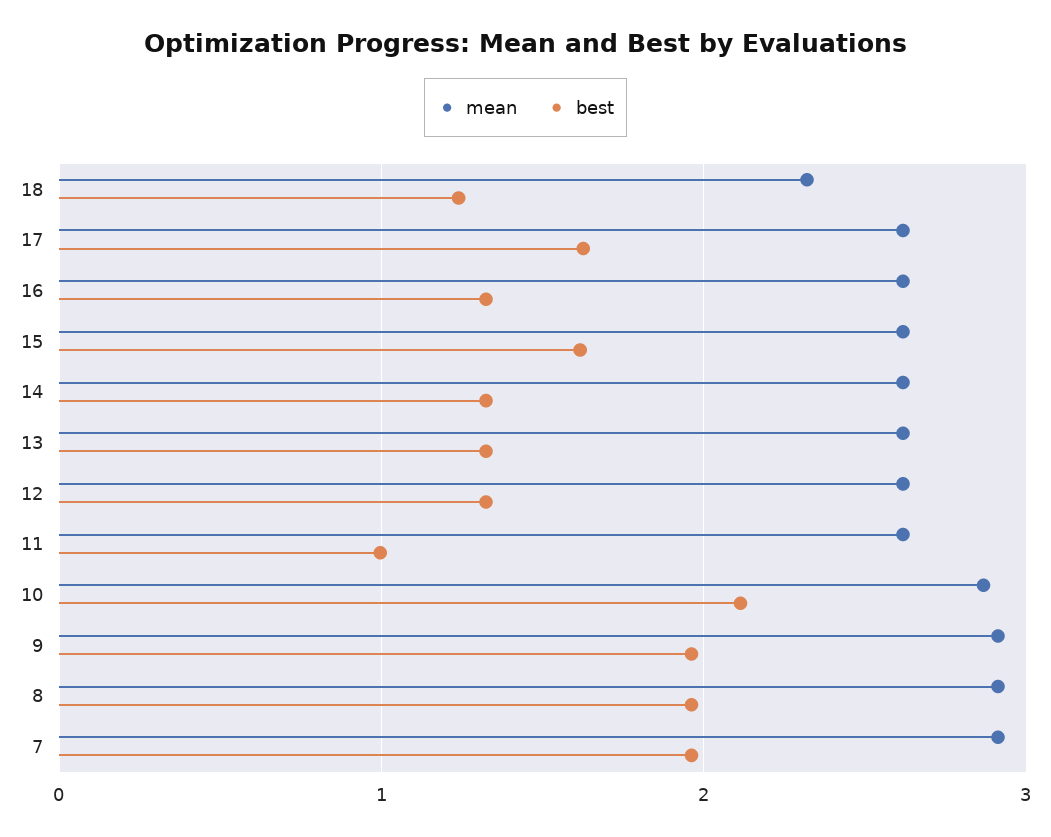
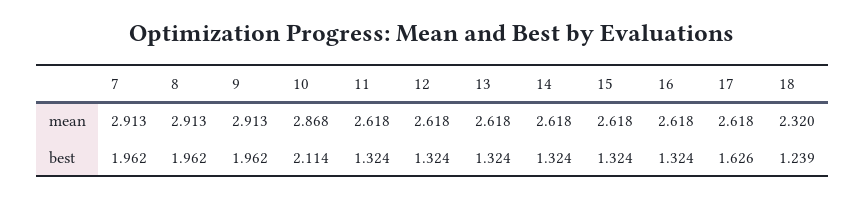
  {
    "mean": {
      "18": 2.32,
      "17": 2.618,
      "16": 2.618,
      "15": 2.618,
      "14": 2.618,
      "13": 2.618,
      "12": 2.618,
      "11": 2.618,
      "10": 2.868,
      "9": 2.913,
      "8": 2.913,
      "7": 2.913
    },
    "best": {
      "18": 1.239,
      "17": 1.626,
      "16": 1.324,
-     "15": 1.6,
+     "15": 1.324,
      "14": 1.324,
      "13": 1.324,
      "12": 1.324,
-     "11": 1,
+     "11": 1.324,
      "10": 2.114,
      "9": 1.962,
      "8": 1.962,
      "7": 1.962
    }
  }

